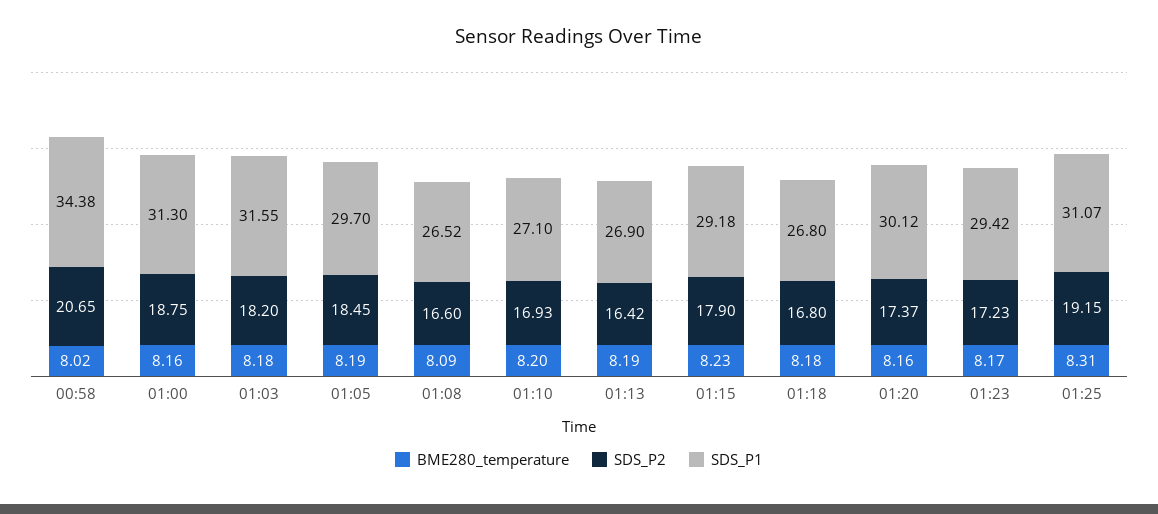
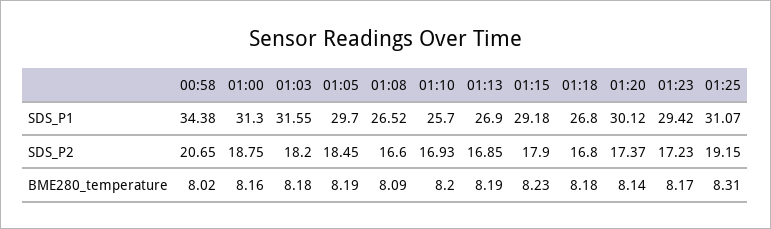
  {
    "BME280_temperature": {
      "00:58": 8.02,
      "01:00": 8.16,
      "01:03": 8.18,
      "01:05": 8.19,
      "01:08": 8.09,
      "01:10": 8.2,
      "01:13": 8.19,
      "01:15": 8.23,
      "01:18": 8.18,
-     "01:20": 8.16,
+     "01:20": 8.14,
      "01:23": 8.17,
      "01:25": 8.31
    },
    "SDS_P2": {
      "00:58": 20.65,
      "01:00": 18.75,
      "01:03": 18.2,
      "01:05": 18.45,
      "01:08": 16.6,
      "01:10": 16.93,
-     "01:13": 16.42,
+     "01:13": 16.85,
      "01:15": 17.9,
      "01:18": 16.8,
      "01:20": 17.37,
      "01:23": 17.23,
      "01:25": 19.15
    },
    "SDS_P1": {
      "00:58": 34.38,
      "01:00": 31.3,
      "01:03": 31.55,
      "01:05": 29.7,
      "01:08": 26.52,
-     "01:10": 27.1,
+     "01:10": 25.7,
      "01:13": 26.9,
      "01:15": 29.18,
      "01:18": 26.8,
      "01:20": 30.12,
      "01:23": 29.42,
      "01:25": 31.07
    }
  }

